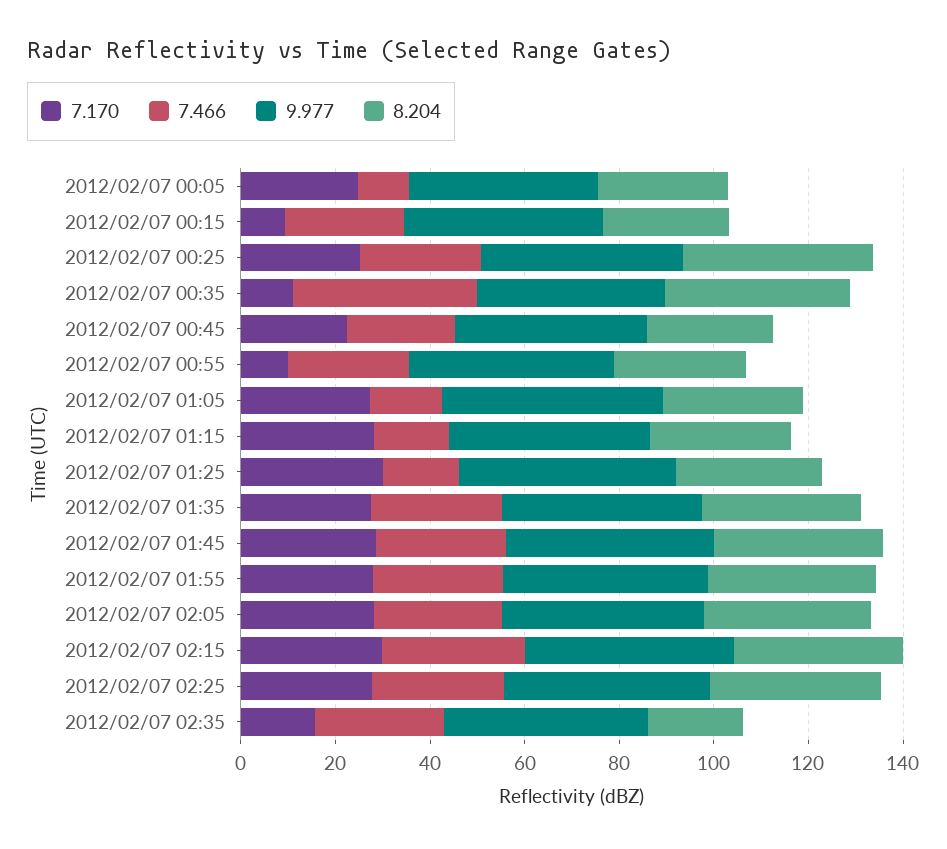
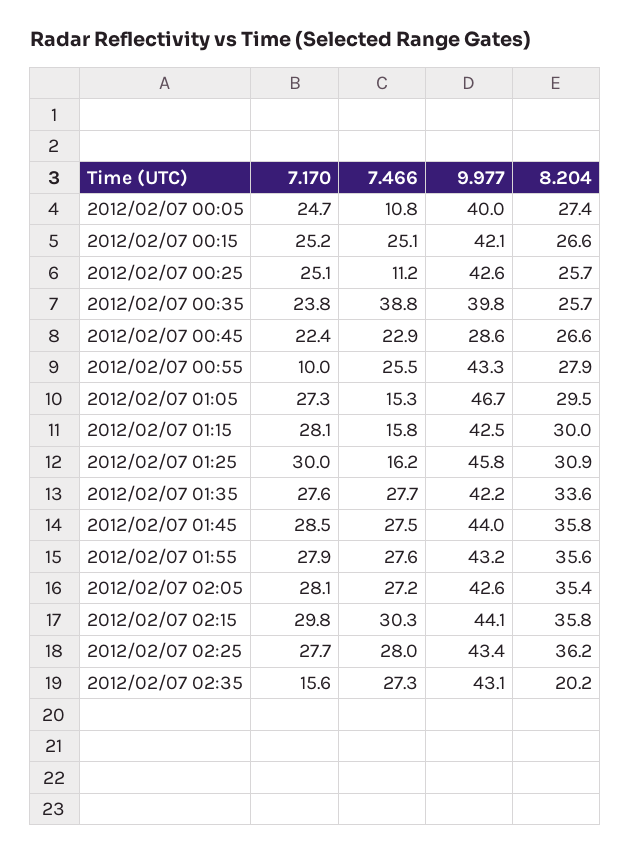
  {
    "7.170": {
      "2012/02/07 00:05": 24.7,
-     "2012/02/07 00:15": 10,
+     "2012/02/07 00:15": 25.2,
      "2012/02/07 00:25": 25.1,
-     "2012/02/07 00:35": 10,
+     "2012/02/07 00:35": 23.8,
      "2012/02/07 00:45": 22.4,
      "2012/02/07 00:55": 10,
      "2012/02/07 01:05": 27.3,
      "2012/02/07 01:15": 28.1,
      "2012/02/07 01:25": 30,
      "2012/02/07 01:35": 27.6,
      "2012/02/07 01:45": 28.5,
      "2012/02/07 01:55": 27.9,
      "2012/02/07 02:05": 28.1,
      "2012/02/07 02:15": 29.8,
      "2012/02/07 02:25": 27.7,
      "2012/02/07 02:35": 15.6
    },
    "7.466": {
      "2012/02/07 00:05": 10.8,
      "2012/02/07 00:15": 25.1,
-     "2012/02/07 00:25": 25,
+     "2012/02/07 00:25": 11.2,
      "2012/02/07 00:35": 38.8,
      "2012/02/07 00:45": 22.9,
      "2012/02/07 00:55": 25.5,
      "2012/02/07 01:05": 15.3,
      "2012/02/07 01:15": 15.8,
      "2012/02/07 01:25": 16.2,
      "2012/02/07 01:35": 27.7,
      "2012/02/07 01:45": 27.5,
      "2012/02/07 01:55": 27.6,
      "2012/02/07 02:05": 27.2,
      "2012/02/07 02:15": 30.3,
      "2012/02/07 02:25": 28,
      "2012/02/07 02:35": 27.3
    },
    "9.977": {
      "2012/02/07 00:05": 40,
      "2012/02/07 00:15": 42.1,
      "2012/02/07 00:25": 42.6,
      "2012/02/07 00:35": 39.8,
-     "2012/02/07 00:45": 40,
+     "2012/02/07 00:45": 28.6,
      "2012/02/07 00:55": 43.3,
      "2012/02/07 01:05": 46.7,
      "2012/02/07 01:15": 42.5,
      "2012/02/07 01:25": 45.8,
      "2012/02/07 01:35": 42.2,
      "2012/02/07 01:45": 44,
      "2012/02/07 01:55": 43.2,
      "2012/02/07 02:05": 42.6,
      "2012/02/07 02:15": 44.1,
      "2012/02/07 02:25": 43.4,
      "2012/02/07 02:35": 43.1
    },
    "8.204": {
      "2012/02/07 00:05": 27.4,
      "2012/02/07 00:15": 26.6,
-     "2012/02/07 00:25": 40,
+     "2012/02/07 00:25": 25.7,
-     "2012/02/07 00:35": 40,
+     "2012/02/07 00:35": 25.7,
      "2012/02/07 00:45": 26.6,
      "2012/02/07 00:55": 27.9,
      "2012/02/07 01:05": 29.5,
      "2012/02/07 01:15": 30,
      "2012/02/07 01:25": 30.9,
      "2012/02/07 01:35": 33.6,
      "2012/02/07 01:45": 35.8,
      "2012/02/07 01:55": 35.6,
      "2012/02/07 02:05": 35.4,
      "2012/02/07 02:15": 35.8,
      "2012/02/07 02:25": 36.2,
      "2012/02/07 02:35": 20.2
    }
  }

